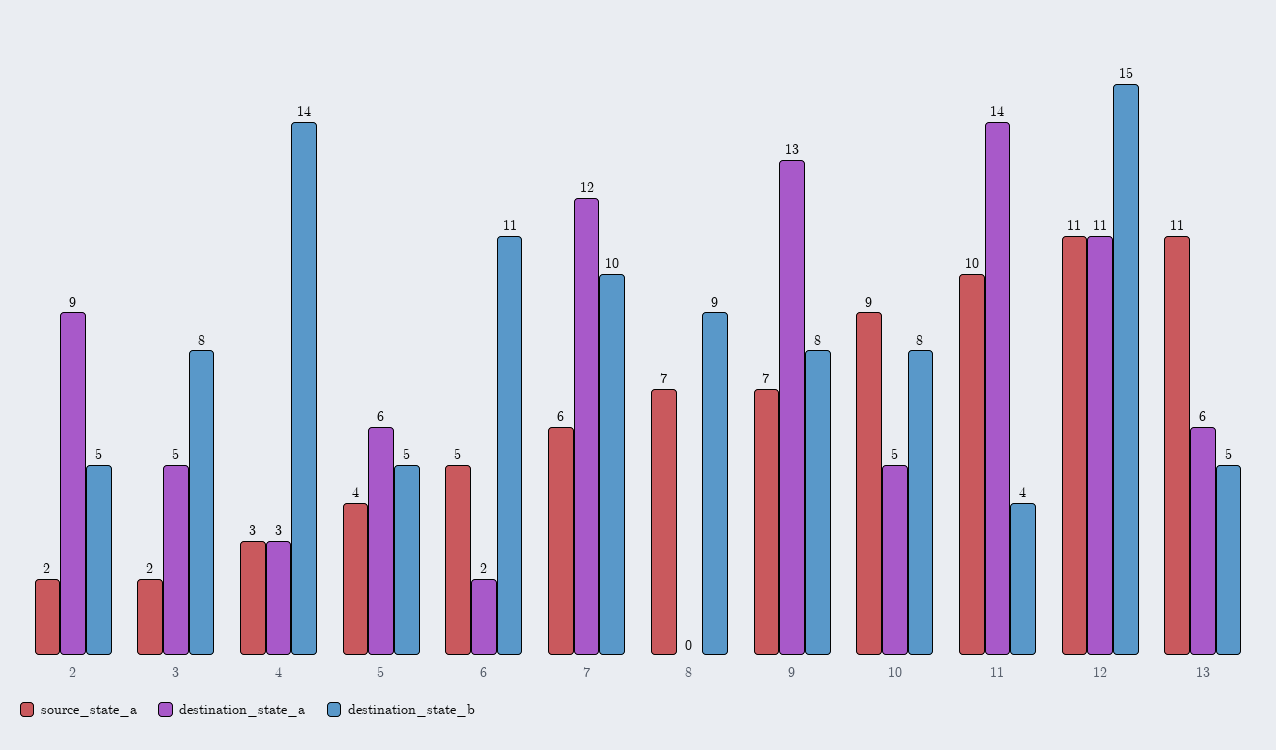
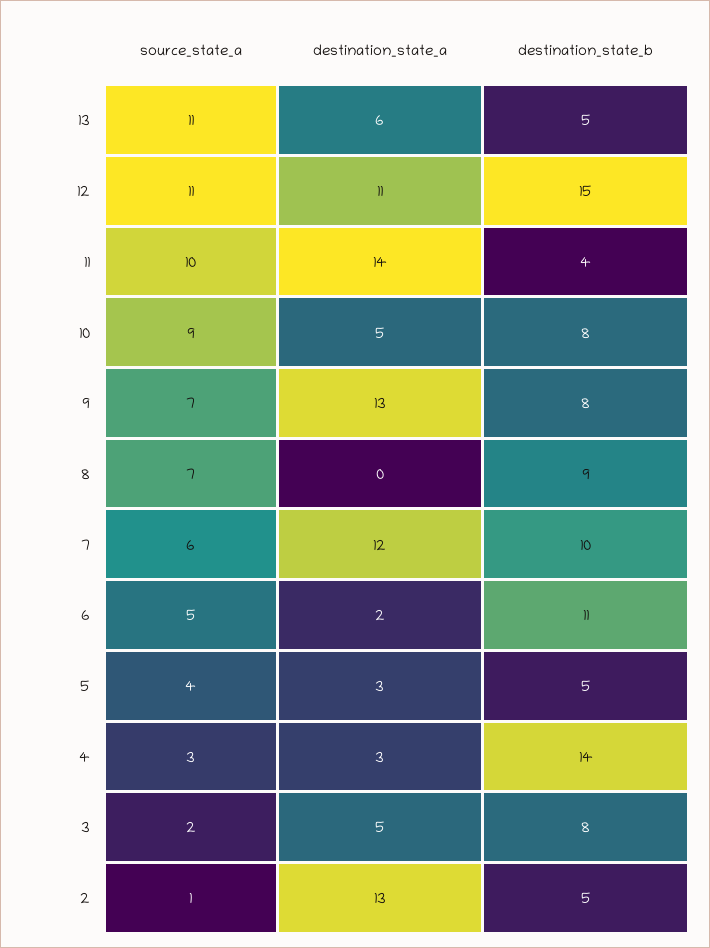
  {
    "source_state_a": {
-     "2": 2,
+     "2": 1,
      "3": 2,
      "4": 3,
      "5": 4,
      "6": 5,
      "7": 6,
      "8": 7,
      "9": 7,
      "10": 9,
      "11": 10,
      "12": 11,
      "13": 11
    },
    "destination_state_a": {
-     "2": 9,
+     "2": 13,
      "3": 5,
      "4": 3,
-     "5": 6,
+     "5": 3,
      "6": 2,
      "7": 12,
      "8": 0,
      "9": 13,
      "10": 5,
      "11": 14,
      "12": 11,
      "13": 6
    },
    "destination_state_b": {
      "2": 5,
      "3": 8,
      "4": 14,
      "5": 5,
      "6": 11,
      "7": 10,
      "8": 9,
      "9": 8,
      "10": 8,
      "11": 4,
      "12": 15,
      "13": 5
    }
  }

